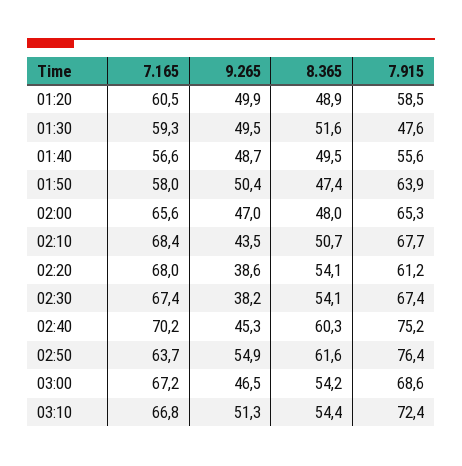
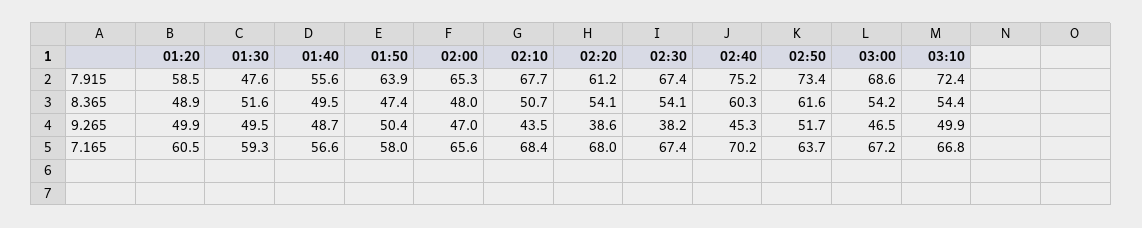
  {
    "7.165": {
      "01:20": 60.5,
      "01:30": 59.3,
      "01:40": 56.6,
      "01:50": 58,
      "02:00": 65.6,
      "02:10": 68.4,
      "02:20": 68,
      "02:30": 67.4,
      "02:40": 70.2,
      "02:50": 63.7,
      "03:00": 67.2,
      "03:10": 66.8
    },
    "9.265": {
      "01:20": 49.9,
      "01:30": 49.5,
      "01:40": 48.7,
      "01:50": 50.4,
      "02:00": 47,
      "02:10": 43.5,
      "02:20": 38.6,
      "02:30": 38.2,
      "02:40": 45.3,
-     "02:50": 54.9,
+     "02:50": 51.7,
      "03:00": 46.5,
-     "03:10": 51.3
+     "03:10": 49.9
    },
    "8.365": {
      "01:20": 48.9,
      "01:30": 51.6,
      "01:40": 49.5,
      "01:50": 47.4,
      "02:00": 48,
      "02:10": 50.7,
      "02:20": 54.1,
      "02:30": 54.1,
      "02:40": 60.3,
      "02:50": 61.6,
      "03:00": 54.2,
      "03:10": 54.4
    },
    "7.915": {
      "01:20": 58.5,
      "01:30": 47.6,
      "01:40": 55.6,
      "01:50": 63.9,
      "02:00": 65.3,
      "02:10": 67.7,
      "02:20": 61.2,
      "02:30": 67.4,
      "02:40": 75.2,
-     "02:50": 76.4,
+     "02:50": 73.4,
      "03:00": 68.6,
      "03:10": 72.4
    }
  }

